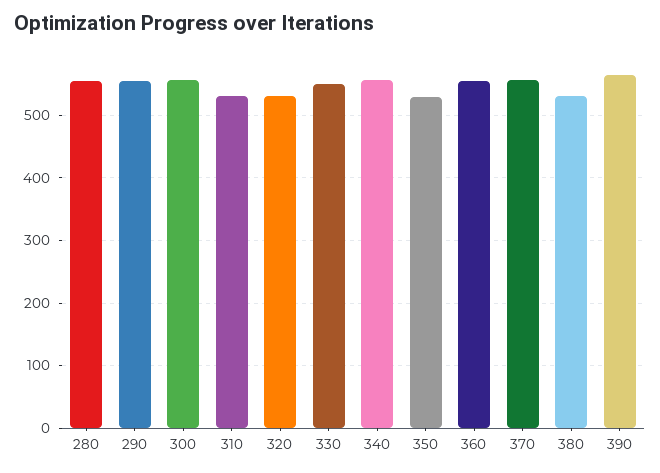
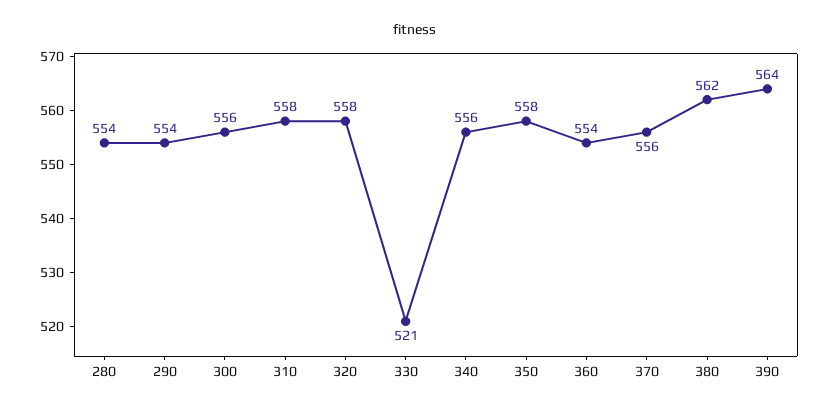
  {
    "280": 554,
    "290": 554,
    "300": 556,
-   "310": 530,
+   "310": 558,
-   "320": 530,
+   "320": 558,
-   "330": 550,
+   "330": 521,
    "340": 556,
-   "350": 530,
+   "350": 558,
    "360": 554,
    "370": 556,
-   "380": 530,
+   "380": 562,
    "390": 564
  }

